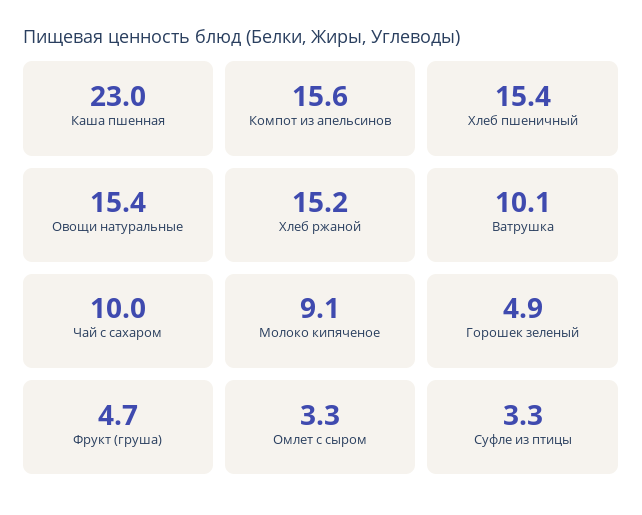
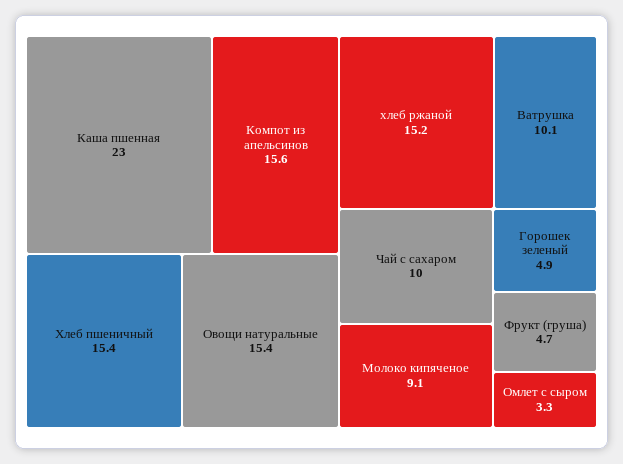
  {
    "Каша пшенная": 23,
    "Компот из апельсинов": 15.6,
    "Хлеб пшеничный": 15.4,
    "Овощи натуральные": 15.4,
    "Хлеб ржаной": 15.2,
    "Ватрушка": 10.1,
    "Чай с сахаром": 10,
    "Молоко кипяченое": 9.1,
    "Горошек зеленый": 4.9,
    "Фрукт (груша)": 4.7,
-   "Омлет с сыром": 3.3,
+   "Омлет с сыром": 3.3
-   "Суфле из птицы": 3.3
  }

